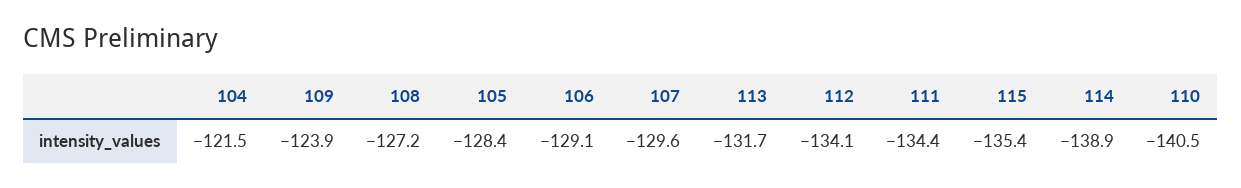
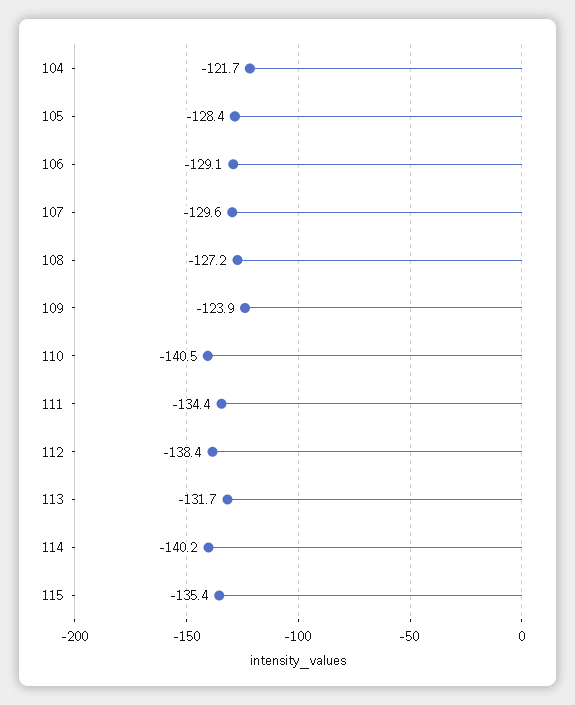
  {
-   "104": -121.5,
+   "104": -121.7,
    "109": -123.9,
    "108": -127.2,
    "105": -128.4,
    "106": -129.1,
    "107": -129.6,
    "113": -131.7,
-   "112": -134.1,
+   "112": -138.4,
    "111": -134.4,
    "115": -135.4,
-   "114": -138.9,
+   "114": -140.2,
    "110": -140.5
  }

